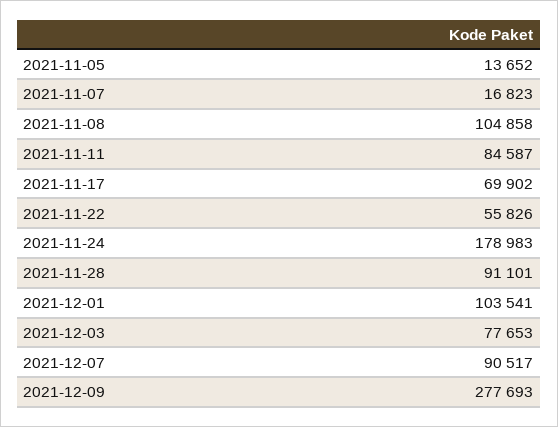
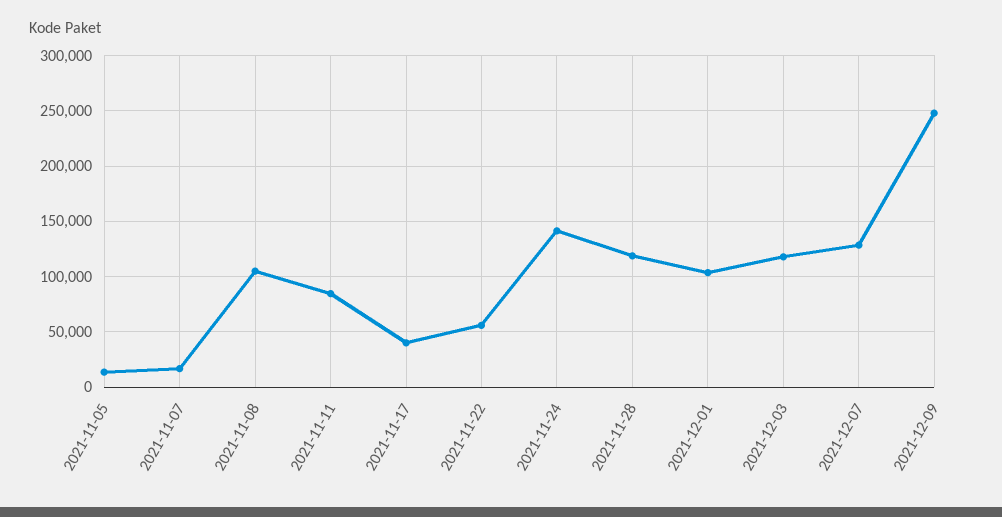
  {
    "2021-11-05": 13652,
    "2021-11-07": 16823,
    "2021-11-08": 104858,
    "2021-11-11": 84587,
-   "2021-11-17": 69902,
+   "2021-11-17": 40000,
    "2021-11-22": 55826,
-   "2021-11-24": 178983,
+   "2021-11-24": 140000,
-   "2021-11-28": 91101,
+   "2021-11-28": 120000,
    "2021-12-01": 103541,
-   "2021-12-03": 77653,
+   "2021-12-03": 120000,
-   "2021-12-07": 90517,
+   "2021-12-07": 130000,
-   "2021-12-09": 277693
+   "2021-12-09": 250000
  }

